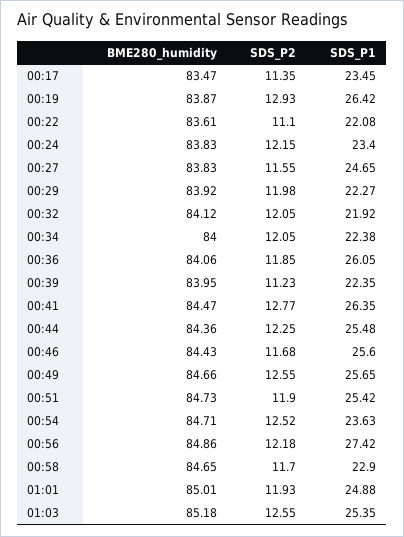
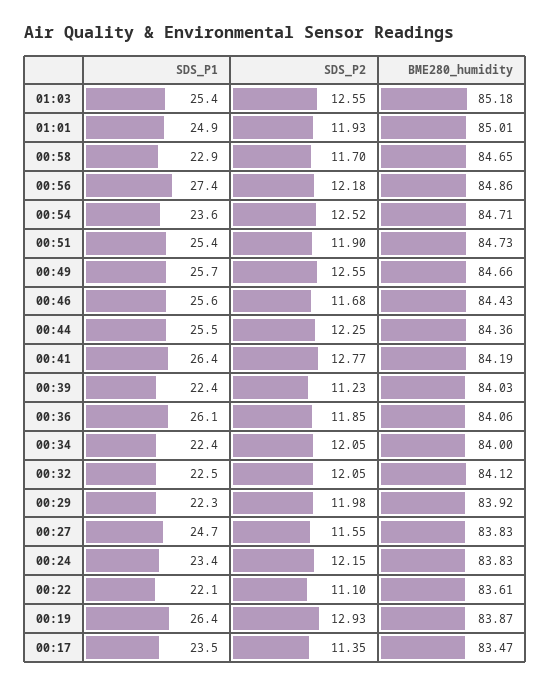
  {
    "BME280_humidity": {
      "00:17": 83.47,
      "00:19": 83.87,
      "00:22": 83.61,
      "00:24": 83.83,
      "00:27": 83.83,
      "00:29": 83.92,
      "00:32": 84.12,
      "00:34": 84,
      "00:36": 84.06,
-     "00:39": 83.95,
+     "00:39": 84.03,
-     "00:41": 84.47,
+     "00:41": 84.19,
      "00:44": 84.36,
      "00:46": 84.43,
      "00:49": 84.66,
      "00:51": 84.73,
      "00:54": 84.71,
      "00:56": 84.86,
      "00:58": 84.65,
      "01:01": 85.01,
      "01:03": 85.18
    },
    "SDS_P2": {
      "00:17": 11.35,
      "00:19": 12.93,
      "00:22": 11.1,
      "00:24": 12.15,
      "00:27": 11.55,
      "00:29": 11.98,
      "00:32": 12.05,
      "00:34": 12.05,
      "00:36": 11.85,
      "00:39": 11.23,
      "00:41": 12.77,
      "00:44": 12.25,
      "00:46": 11.68,
      "00:49": 12.55,
      "00:51": 11.9,
      "00:54": 12.52,
      "00:56": 12.18,
      "00:58": 11.7,
      "01:01": 11.93,
      "01:03": 12.55
    },
    "SDS_P1": {
      "00:17": 23.45,
      "00:19": 26.42,
      "00:22": 22.08,
      "00:24": 23.4,
      "00:27": 24.65,
      "00:29": 22.27,
-     "00:32": 21.92,
+     "00:32": 22.5,
      "00:34": 22.38,
      "00:36": 26.05,
      "00:39": 22.35,
      "00:41": 26.35,
      "00:44": 25.48,
      "00:46": 25.6,
      "00:49": 25.65,
      "00:51": 25.42,
      "00:54": 23.63,
      "00:56": 27.42,
      "00:58": 22.9,
      "01:01": 24.88,
      "01:03": 25.35
    }
  }

